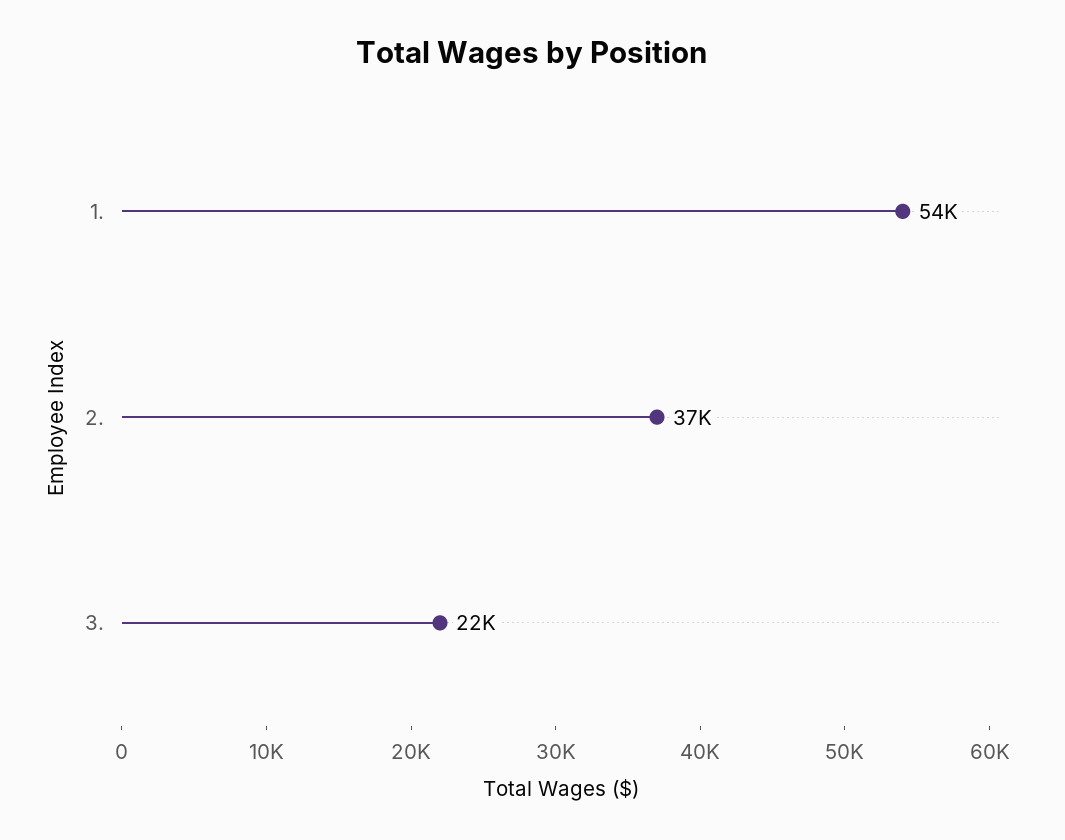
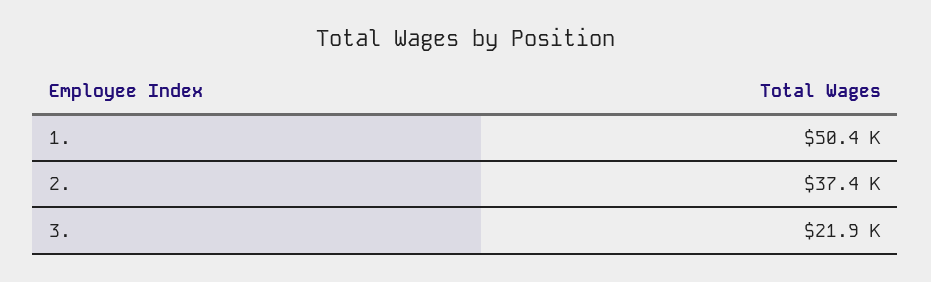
  {
-   "1.": 54000,
+   "1.": 50400,
    "2.": 37400,
    "3.": 21900
  }

